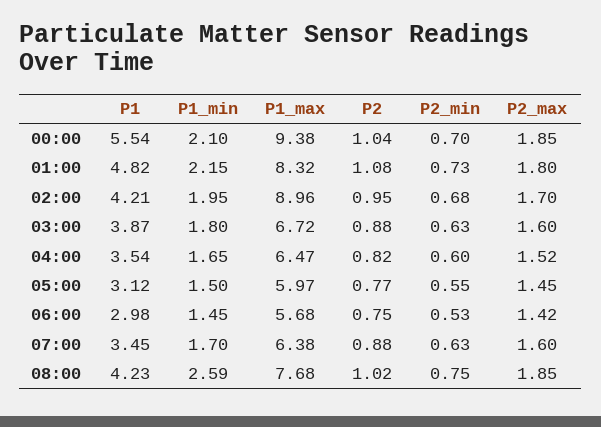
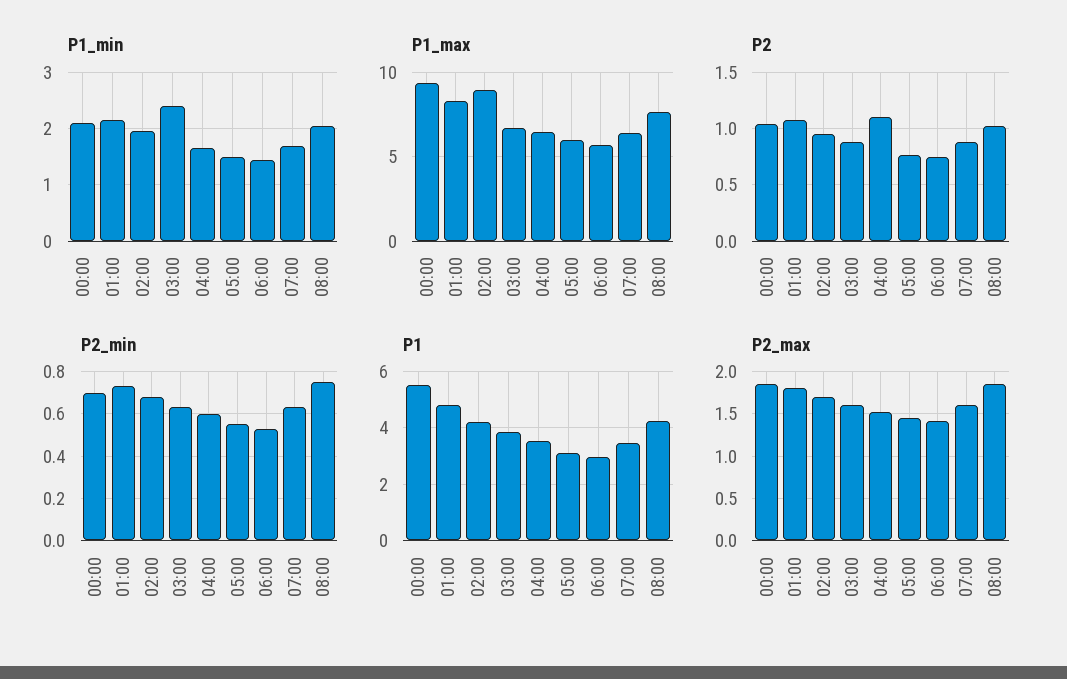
  {
    "P1": {
      "00:00": 5.54,
      "01:00": 4.82,
      "02:00": 4.21,
      "03:00": 3.87,
      "04:00": 3.54,
      "05:00": 3.12,
      "06:00": 2.98,
      "07:00": 3.45,
      "08:00": 4.23
    },
    "P1_min": {
      "00:00": 2.1,
      "01:00": 2.15,
      "02:00": 1.95,
-     "03:00": 1.8,
+     "03:00": 2.4,
      "04:00": 1.65,
      "05:00": 1.5,
      "06:00": 1.45,
      "07:00": 1.7,
-     "08:00": 2.59
+     "08:00": 2
    },
    "P1_max": {
      "00:00": 9.38,
      "01:00": 8.32,
      "02:00": 8.96,
      "03:00": 6.72,
      "04:00": 6.47,
      "05:00": 5.97,
      "06:00": 5.68,
      "07:00": 6.38,
      "08:00": 7.68
    },
    "P2": {
      "00:00": 1.04,
      "01:00": 1.08,
      "02:00": 0.95,
      "03:00": 0.88,
-     "04:00": 0.82,
+     "04:00": 1.1,
      "05:00": 0.77,
      "06:00": 0.75,
      "07:00": 0.88,
      "08:00": 1.02
    },
    "P2_min": {
      "00:00": 0.7,
      "01:00": 0.73,
      "02:00": 0.68,
      "03:00": 0.63,
      "04:00": 0.6,
      "05:00": 0.55,
      "06:00": 0.53,
      "07:00": 0.63,
      "08:00": 0.75
    },
    "P2_max": {
      "00:00": 1.85,
      "01:00": 1.8,
      "02:00": 1.7,
      "03:00": 1.6,
      "04:00": 1.52,
      "05:00": 1.45,
      "06:00": 1.42,
      "07:00": 1.6,
      "08:00": 1.85
    }
  }

